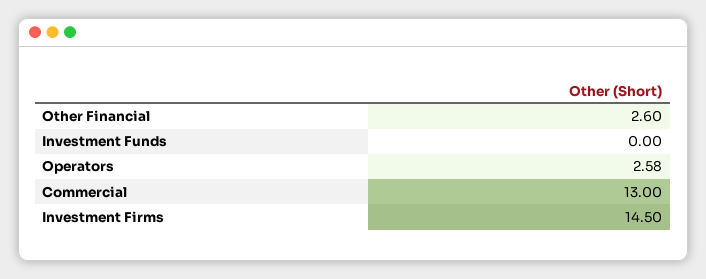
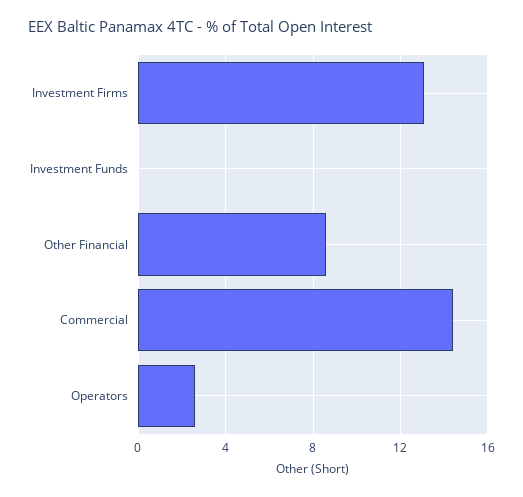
  {
-   "Other Financial": 2.6,
+   "Other Financial": 8.5,
    "Investment Funds": 0,
    "Operators": 2.58,
-   "Commercial": 13,
+   "Commercial": 14.5,
-   "Investment Firms": 14.5
+   "Investment Firms": 13
  }

